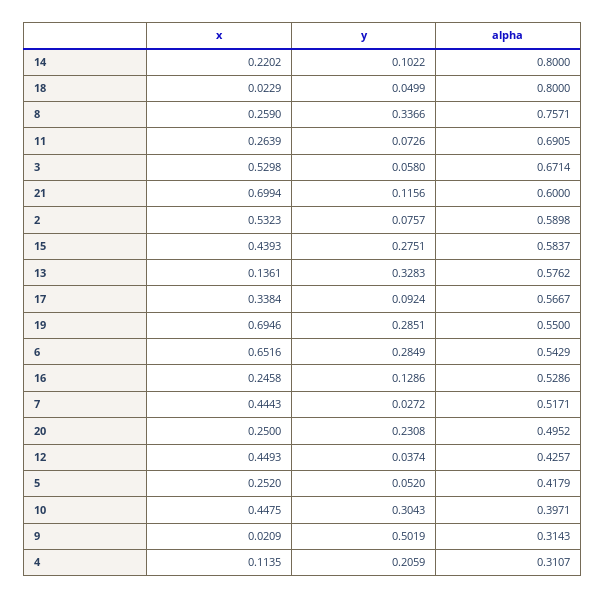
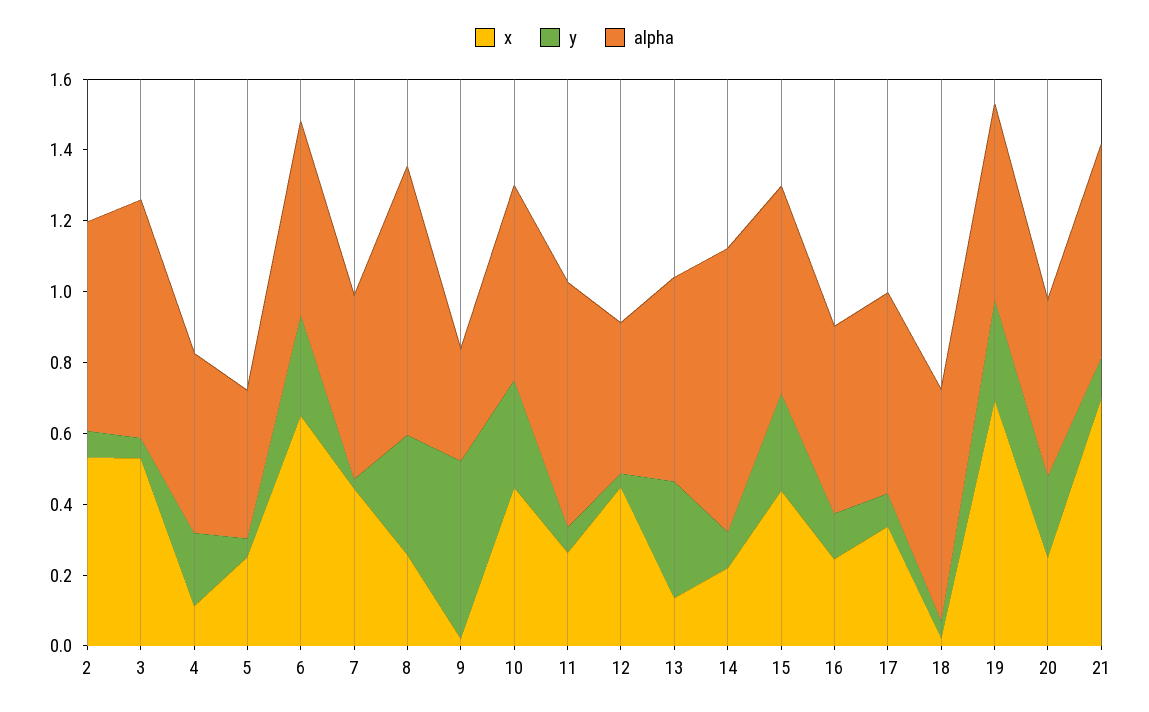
  {
    "x": {
      "14": 0.2202,
      "18": 0.0229,
      "8": 0.259,
      "11": 0.2639,
      "3": 0.5298,
      "21": 0.6994,
      "2": 0.5323,
      "15": 0.4393,
      "13": 0.1361,
      "17": 0.3384,
      "19": 0.6946,
      "6": 0.6516,
      "16": 0.2458,
      "7": 0.4443,
      "20": 0.25,
      "12": 0.4493,
      "5": 0.252,
      "10": 0.4475,
      "9": 0.0209,
      "4": 0.1135
    },
    "y": {
      "14": 0.1022,
      "18": 0.0499,
      "8": 0.3366,
      "11": 0.0726,
      "3": 0.058,
      "21": 0.1156,
      "2": 0.0757,
      "15": 0.2751,
      "13": 0.3283,
      "17": 0.0924,
      "19": 0.2851,
      "6": 0.2849,
      "16": 0.1286,
      "7": 0.0272,
      "20": 0.2308,
      "12": 0.0374,
      "5": 0.052,
      "10": 0.3043,
      "9": 0.5019,
      "4": 0.2059
    },
    "alpha": {
      "14": 0.8,
-     "18": 0.8,
+     "18": 0.65,
      "8": 0.7571,
      "11": 0.6905,
      "3": 0.6714,
      "21": 0.6,
      "2": 0.5898,
      "15": 0.5837,
      "13": 0.5762,
      "17": 0.5667,
      "19": 0.55,
      "6": 0.5429,
      "16": 0.5286,
      "7": 0.5171,
      "20": 0.4952,
      "12": 0.4257,
      "5": 0.4179,
-     "10": 0.3971,
+     "10": 0.55,
      "9": 0.3143,
-     "4": 0.3107
+     "4": 0.5
    }
  }

